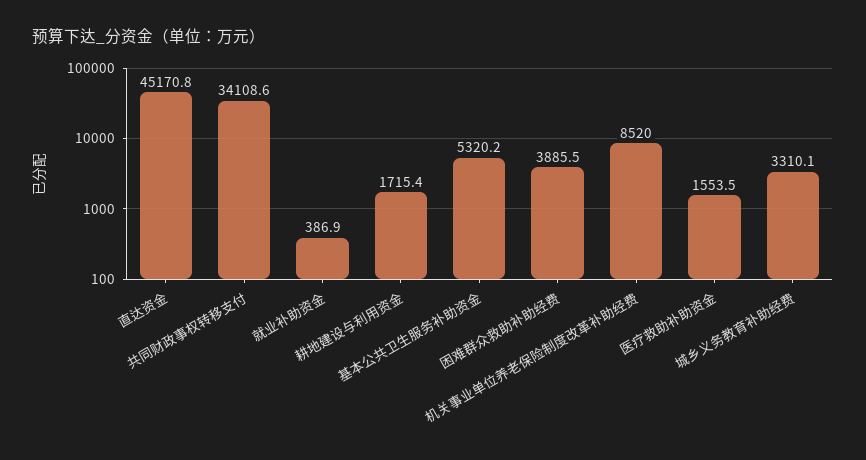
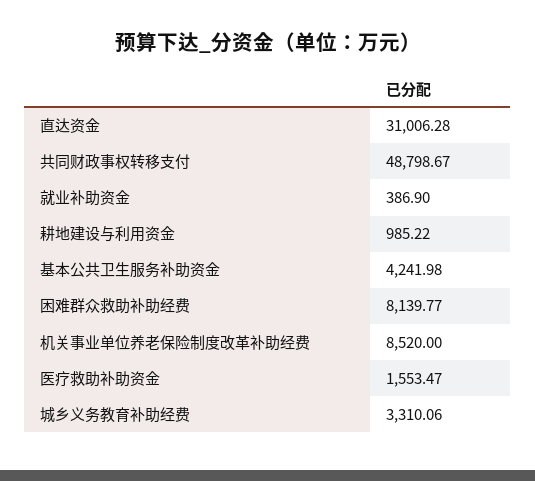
  {
-   "直达资金": 45170.8,
+   "直达资金": 31006.28,
-   "共同财政事权转移支付": 34108.6,
+   "共同财政事权转移支付": 48798.67,
    "就业补助资金": 386.9,
-   "耕地建设与利用资金": 1715.4,
+   "耕地建设与利用资金": 985.22,
-   "基本公共卫生服务补助资金": 5320.2,
+   "基本公共卫生服务补助资金": 4241.98,
-   "困难群众救助补助经费": 3885.5,
+   "困难群众救助补助经费": 8139.77,
    "机关事业单位养老保险制度改革补助经费": 8520,
    "医疗救助补助资金": 1553.47,
    "城乡义务教育补助经费": 3310.06
  }

